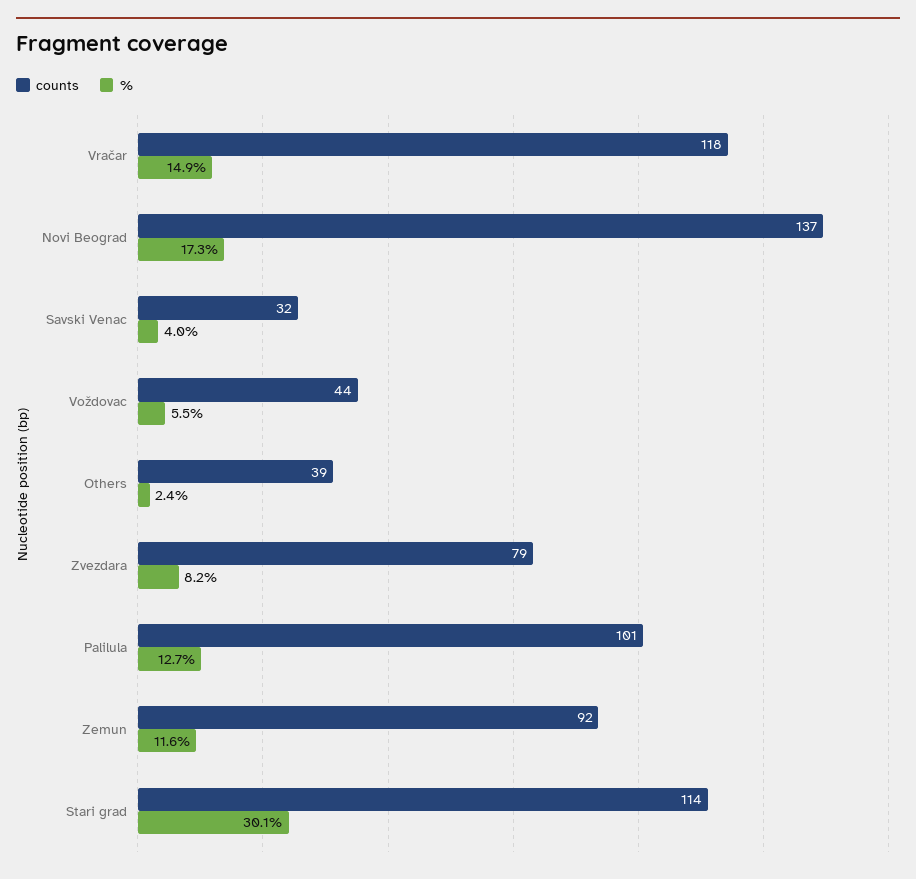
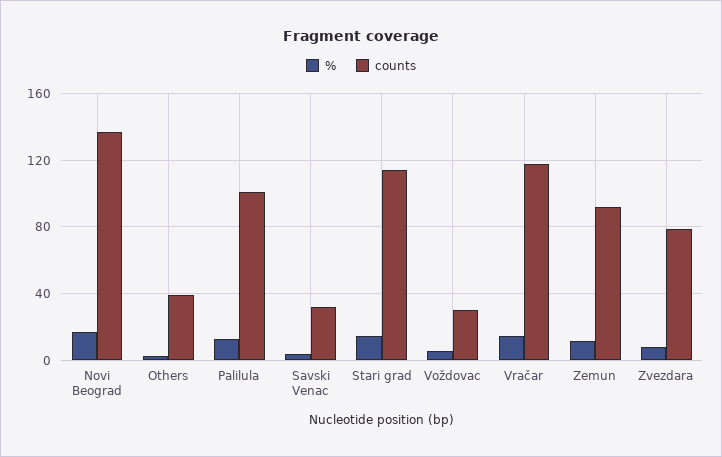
  {
    "counts": {
      "Vračar": 118,
      "Novi Beograd": 137,
      "Savski Venac": 32,
-     "Voždovac": 44,
+     "Voždovac": 30,
      "Others": 39,
      "Zvezdara": 79,
      "Palilula": 101,
      "Zemun": 92,
      "Stari grad": 114
    },
    "%": {
      "Vračar": 14.9,
      "Novi Beograd": 17.3,
      "Savski Venac": 4,
      "Voždovac": 5.5,
      "Others": 2.4,
      "Zvezdara": 8.2,
      "Palilula": 12.7,
      "Zemun": 11.6,
-     "Stari grad": 30.1
+     "Stari grad": 15
    }
  }

